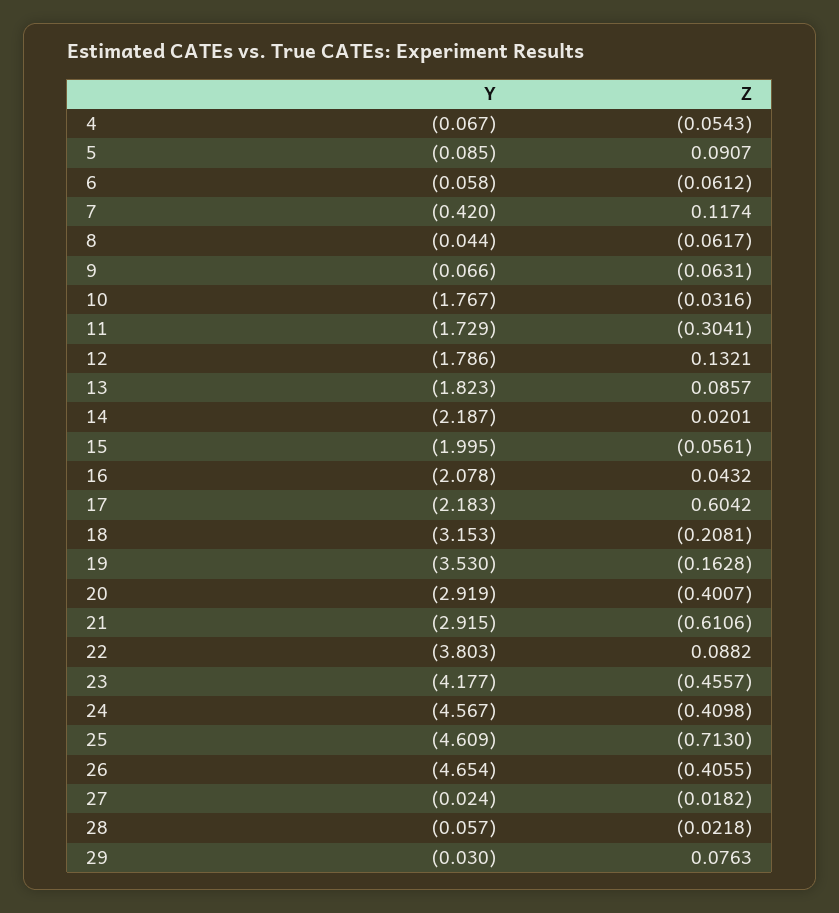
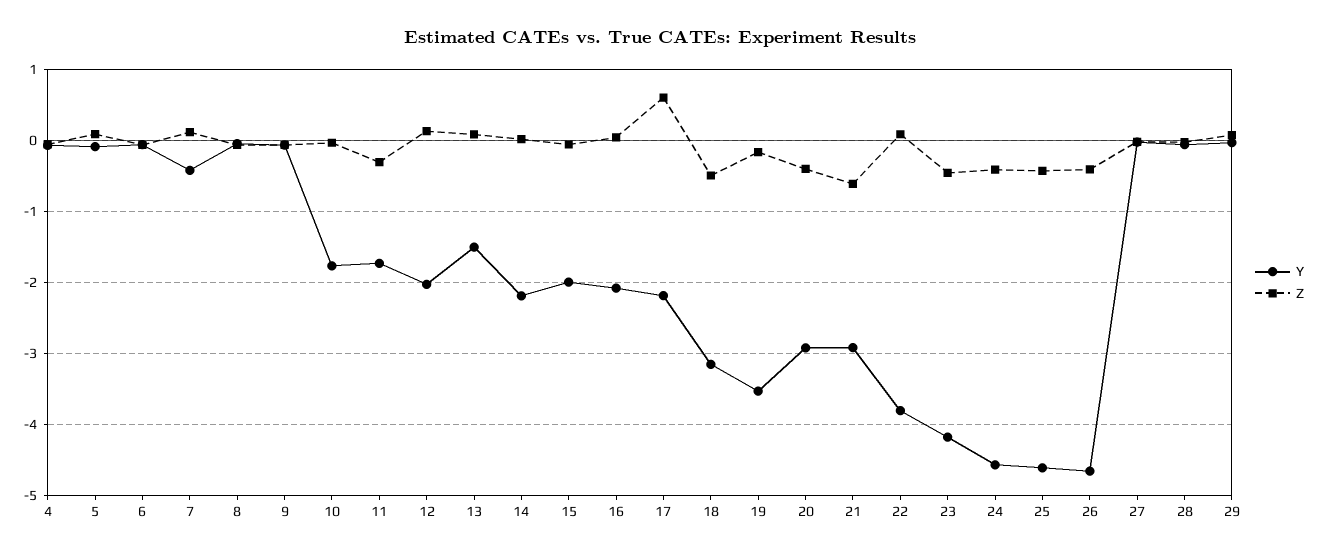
  {
    "Y": {
      "4": -0.067,
      "5": -0.085,
      "6": -0.058,
      "7": -0.42,
      "8": -0.044,
      "9": -0.066,
      "10": -1.767,
      "11": -1.729,
-     "12": -1.786,
+     "12": -2,
-     "13": -1.823,
+     "13": -1.5,
      "14": -2.187,
      "15": -1.995,
      "16": -2.078,
      "17": -2.183,
      "18": -3.153,
      "19": -3.53,
      "20": -2.919,
      "21": -2.915,
      "22": -3.803,
      "23": -4.177,
      "24": -4.567,
      "25": -4.609,
      "26": -4.654,
      "27": -0.024,
      "28": -0.057,
      "29": -0.03
    },
    "Z": {
      "4": -0.0543,
      "5": 0.0907,
      "6": -0.0612,
      "7": 0.1174,
      "8": -0.0617,
      "9": -0.0631,
      "10": -0.0316,
      "11": -0.3041,
      "12": 0.1321,
      "13": 0.0857,
      "14": 0.0201,
      "15": -0.0561,
      "16": 0.0432,
      "17": 0.6042,
-     "18": -0.2081,
+     "18": -0.5,
      "19": -0.1628,
      "20": -0.4007,
      "21": -0.6106,
      "22": 0.0882,
      "23": -0.4557,
      "24": -0.4098,
-     "25": -0.713,
+     "25": -0.4,
      "26": -0.4055,
      "27": -0.0182,
      "28": -0.0218,
      "29": 0.0763
    }
  }

